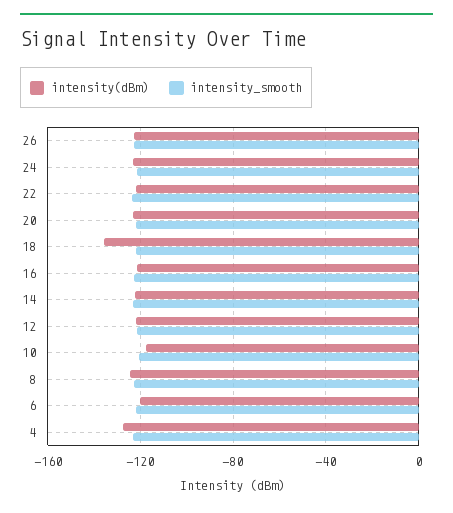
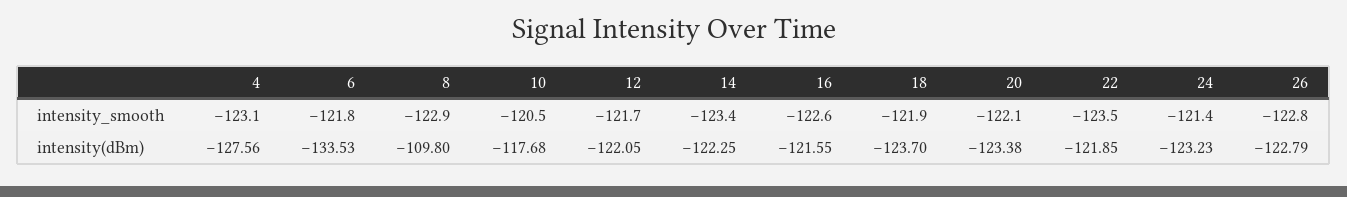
  {
    "intensity(dBm)": {
      "26": -122.79,
      "24": -123.23,
      "22": -121.85,
      "20": -123.38,
-     "18": -135,
+     "18": -123.7,
      "16": -121.55,
      "14": -122.25,
      "12": -122.05,
      "10": -117.68,
-     "8": -125,
+     "8": -109.8,
-     "6": -120,
+     "6": -133.53,
      "4": -127.56
    },
    "intensity_smooth": {
      "26": -122.8,
      "24": -121.4,
      "22": -123.5,
      "20": -122.1,
      "18": -121.9,
      "16": -122.6,
      "14": -123.4,
      "12": -121.7,
      "10": -120.5,
      "8": -122.9,
      "6": -121.8,
      "4": -123.1
    }
  }

